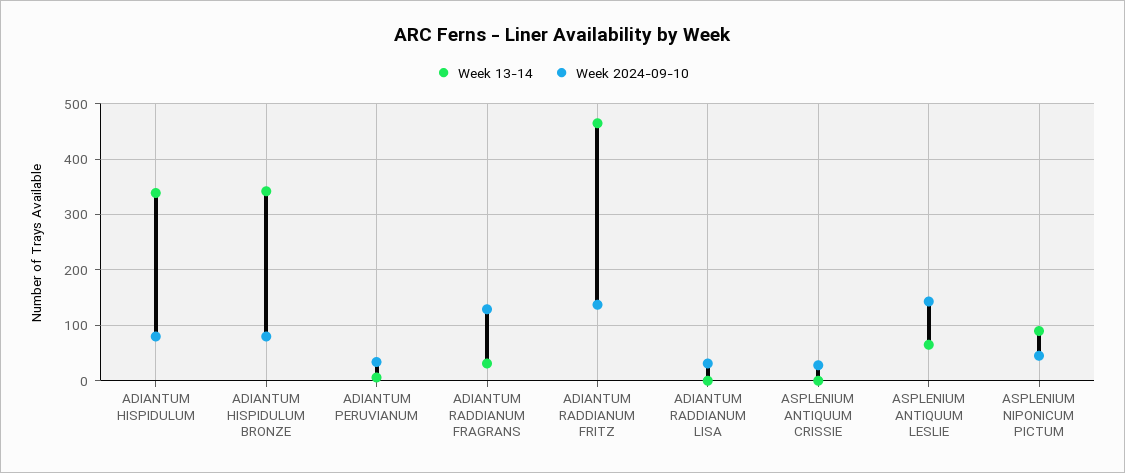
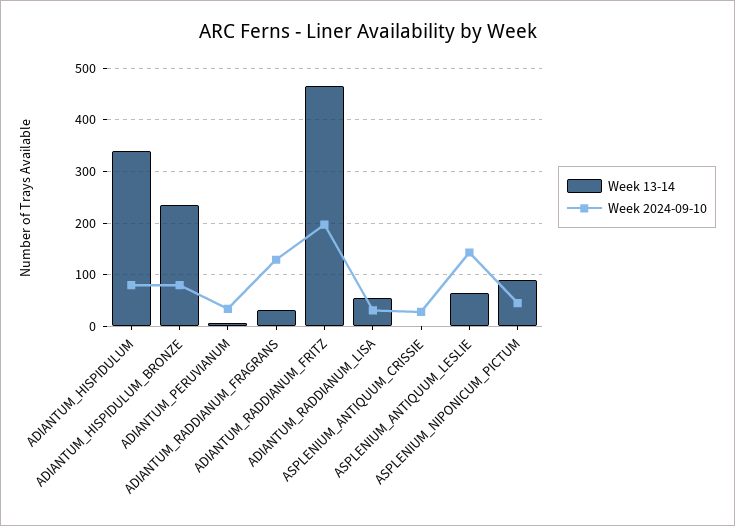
  {
    "Week 13-14": {
      "ADIANTUM HISPIDULUM": 340,
-     "ADIANTUM HISPIDULUM BRONZE": 340,
+     "ADIANTUM HISPIDULUM BRONZE": 240,
      "ADIANTUM PERUVIANUM": 0,
      "ADIANTUM RADDIANUM FRAGRANS": 40,
      "ADIANTUM RADDIANUM FRITZ": 460,
-     "ADIANTUM RADDIANUM LISA": 0,
+     "ADIANTUM RADDIANUM LISA": 60,
      "ASPLENIUM ANTIQUUM CRISSIE": 0,
      "ASPLENIUM ANTIQUUM LESLIE": 60,
      "ASPLENIUM NIPONICUM PICTUM": 100
    },
    "Week 2024-09-10": {
      "ADIANTUM HISPIDULUM": 80,
      "ADIANTUM HISPIDULUM BRONZE": 80,
      "ADIANTUM PERUVIANUM": 40,
      "ADIANTUM RADDIANUM FRAGRANS": 120,
-     "ADIANTUM RADDIANUM FRITZ": 140,
+     "ADIANTUM RADDIANUM FRITZ": 200,
      "ADIANTUM RADDIANUM LISA": 40,
      "ASPLENIUM ANTIQUUM CRISSIE": 20,
      "ASPLENIUM ANTIQUUM LESLIE": 140,
      "ASPLENIUM NIPONICUM PICTUM": 40
    }
  }

